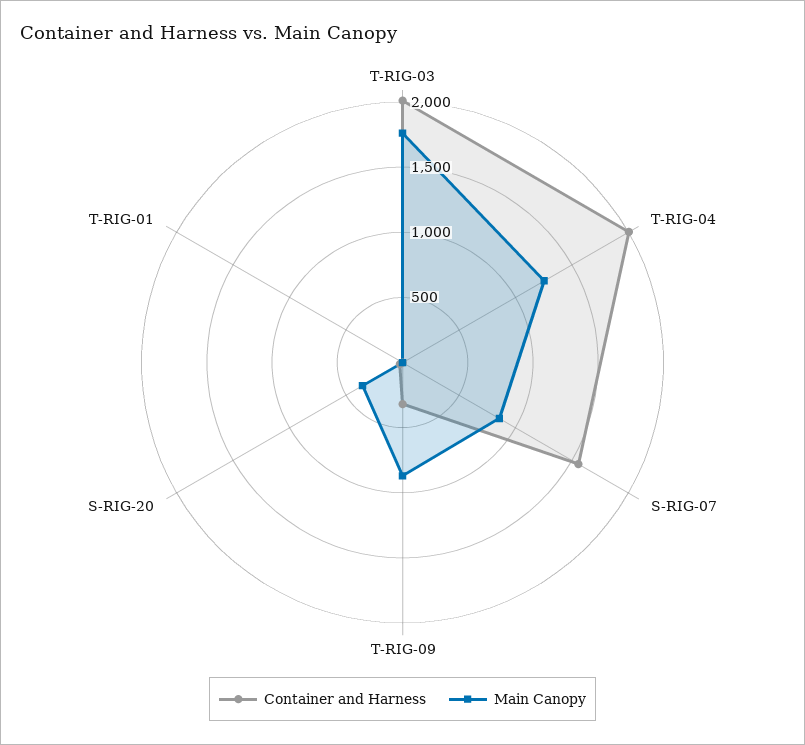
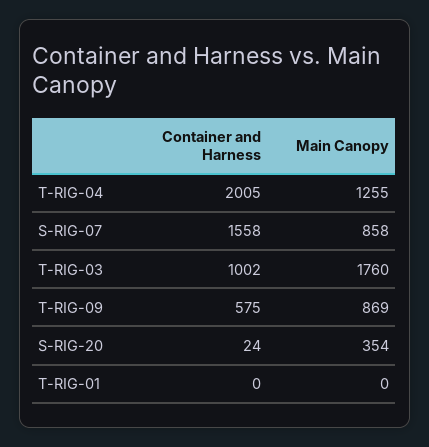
  {
    "Container and Harness": {
-     "T-RIG-03": 2000,
+     "T-RIG-03": 1002,
      "T-RIG-04": 2005,
      "S-RIG-07": 1558,
-     "T-RIG-09": 300,
+     "T-RIG-09": 575,
      "S-RIG-20": 24,
      "T-RIG-01": 0
    },
    "Main Canopy": {
      "T-RIG-03": 1760,
      "T-RIG-04": 1255,
      "S-RIG-07": 858,
      "T-RIG-09": 869,
      "S-RIG-20": 354,
      "T-RIG-01": 0
    }
  }

